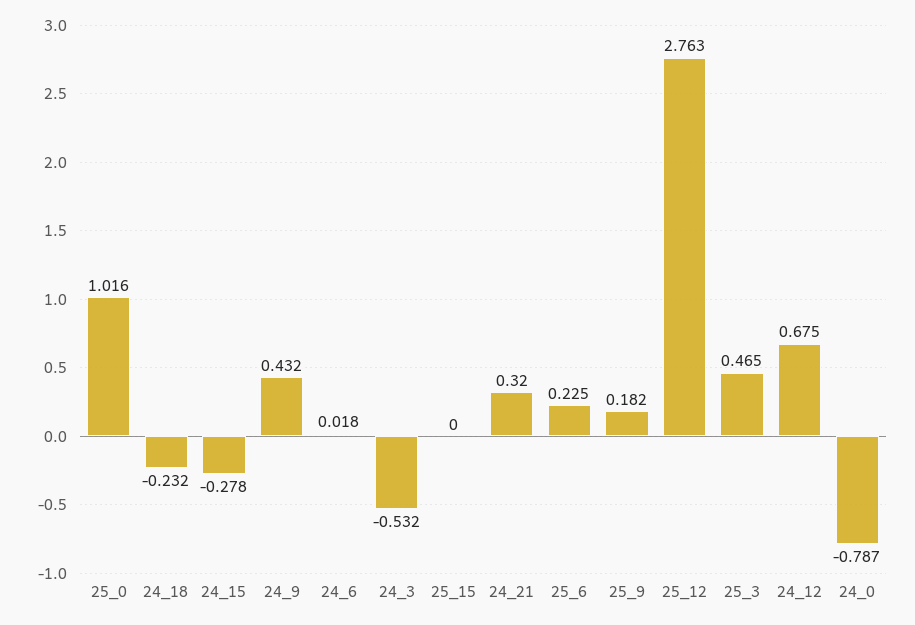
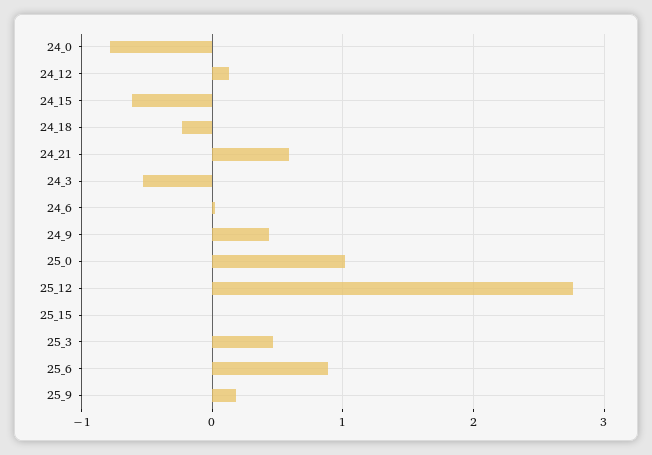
  {
    "25_0": 1.016,
    "24_18": -0.232,
-   "24_15": -0.278,
+   "24_15": -0.6,
    "24_9": 0.432,
    "24_6": 0.018,
    "24_3": -0.532,
    "25_15": 0,
-   "24_21": 0.32,
+   "24_21": 0.6,
-   "25_6": 0.225,
+   "25_6": 0.9,
    "25_9": 0.182,
    "25_12": 2.763,
    "25_3": 0.465,
-   "24_12": 0.675,
+   "24_12": 0.1,
    "24_0": -0.787
  }

